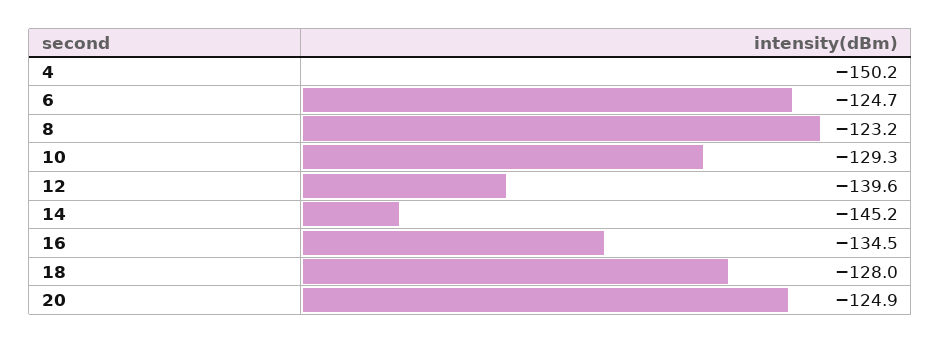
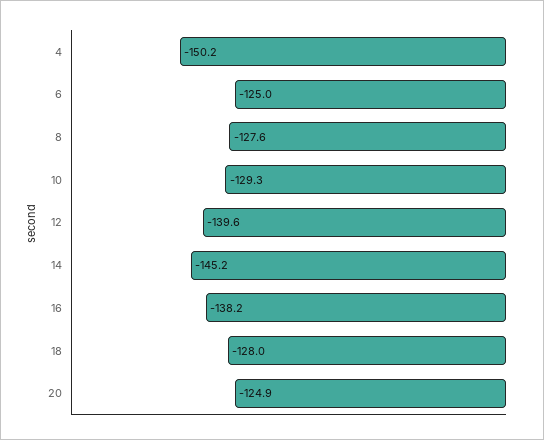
  {
    "4": -150.2,
-   "6": -124.7,
+   "6": -125,
-   "8": -123.2,
+   "8": -127.6,
    "10": -129.3,
    "12": -139.6,
    "14": -145.2,
-   "16": -134.5,
+   "16": -138.2,
    "18": -128,
    "20": -124.9
  }

